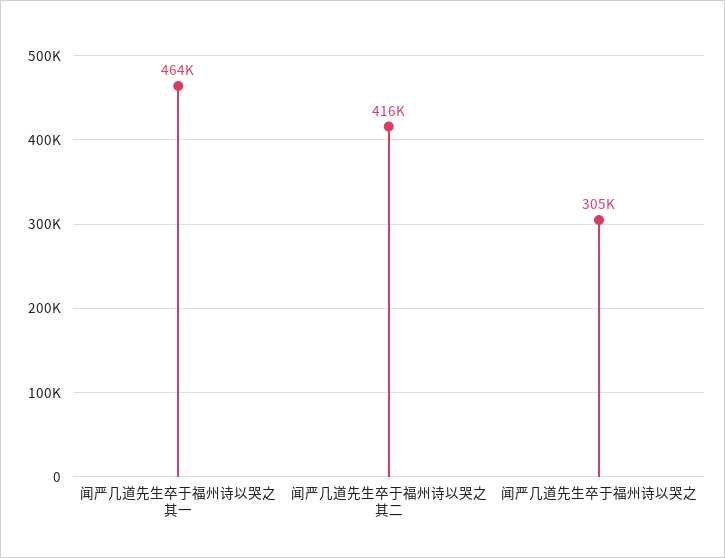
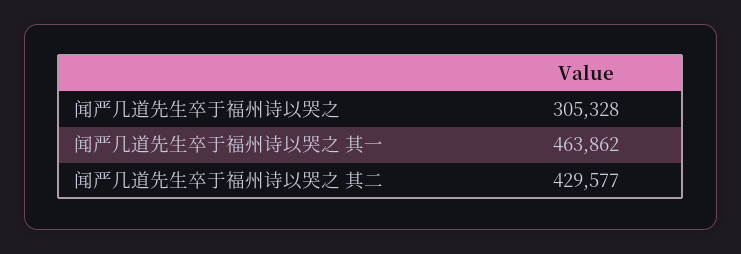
  {
    "闻严几道先生卒于福州诗以哭之 其一": 463862,
-   "闻严几道先生卒于福州诗以哭之 其二": 416000,
+   "闻严几道先生卒于福州诗以哭之 其二": 429577,
    "闻严几道先生卒于福州诗以哭之": 305328
  }

